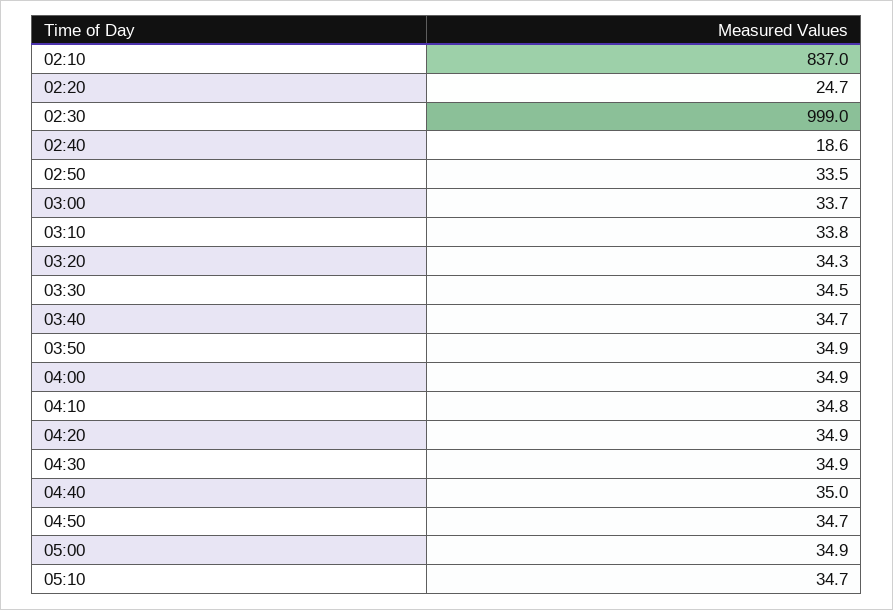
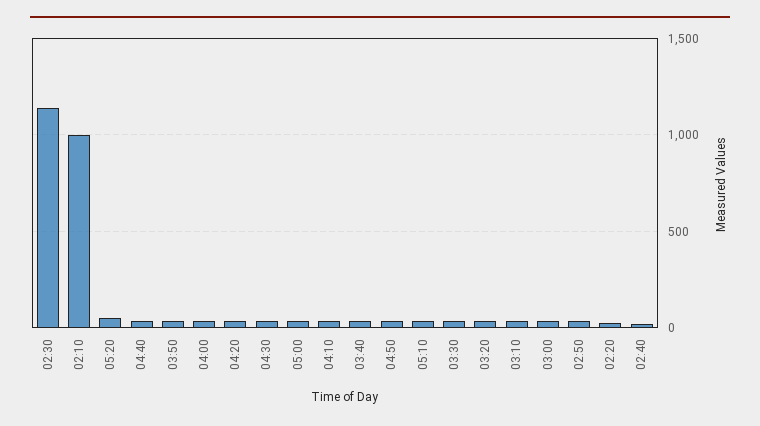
  {
-   "02:10": 837,
+   "02:10": 1000,
    "02:20": 24.7,
-   "02:30": 999,
+   "02:30": 1150,
    "02:40": 18.6,
    "02:50": 33.5,
    "03:00": 33.7,
    "03:10": 33.8,
    "03:20": 34.3,
    "03:30": 34.5,
    "03:40": 34.7,
    "03:50": 34.9,
    "04:00": 34.9,
    "04:10": 34.8,
    "04:20": 34.9,
    "04:30": 34.9,
    "04:40": 35,
    "04:50": 34.7,
    "05:00": 34.9,
-   "05:10": 34.7
+   "05:10": 34.7,
+   "05:20": 50
  }

